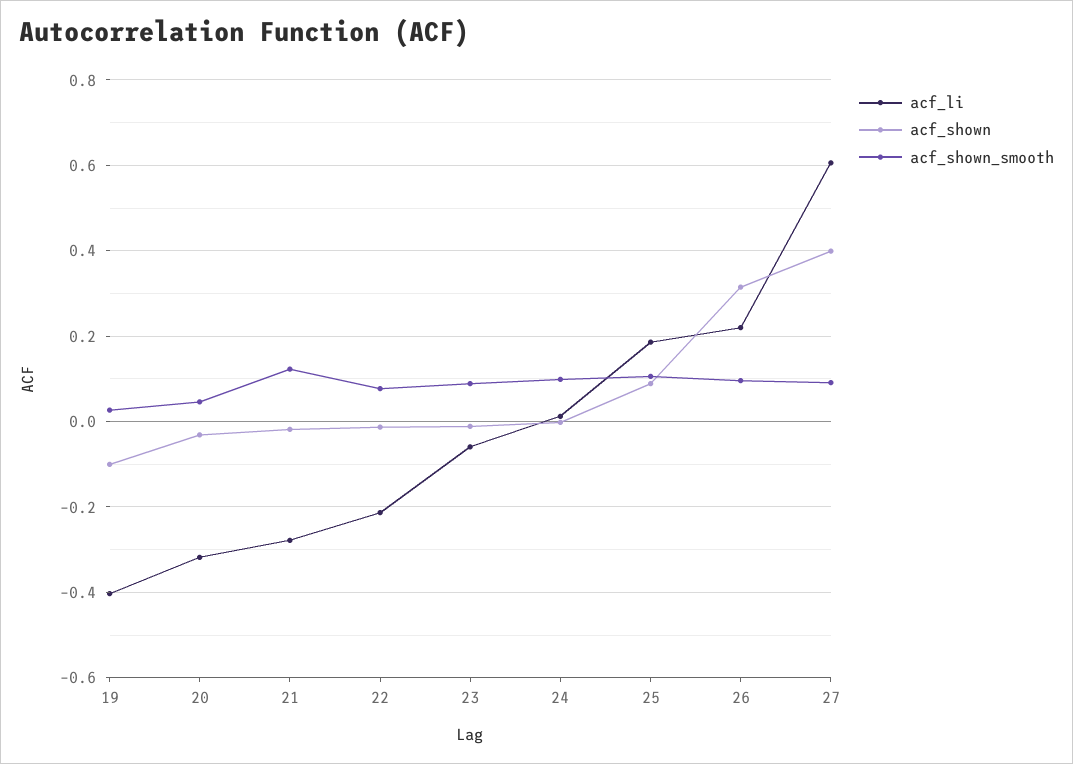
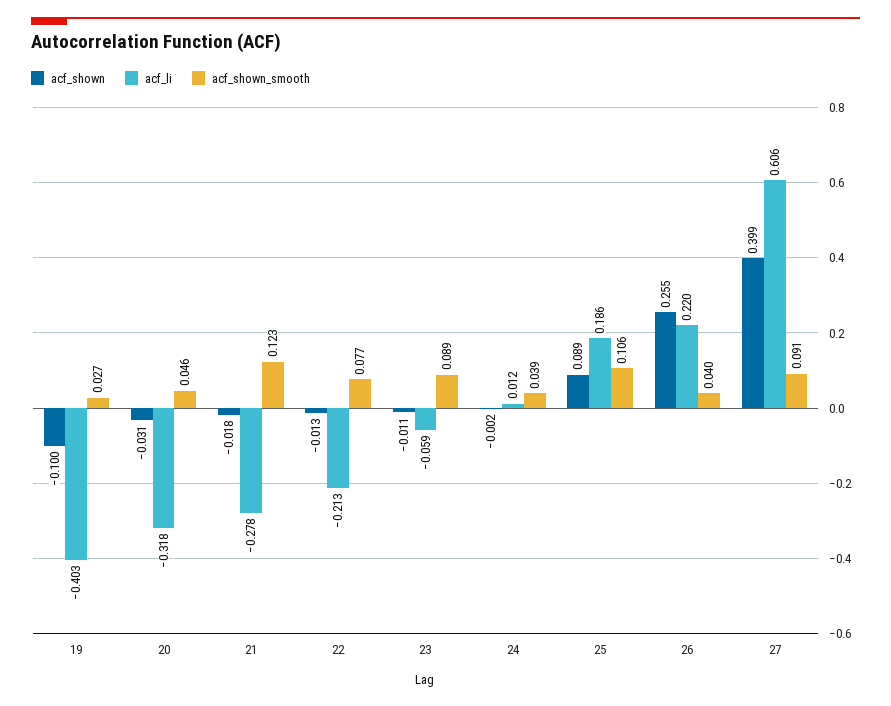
  {
    "acf_li": {
      "19": -0.403,
      "20": -0.318,
      "21": -0.278,
      "22": -0.213,
      "23": -0.059,
      "24": 0.012,
      "25": 0.186,
      "26": 0.22,
      "27": 0.606
    },
    "acf_shown": {
      "19": -0.1,
      "20": -0.031,
      "21": -0.018,
      "22": -0.013,
      "23": -0.011,
      "24": -0.002,
      "25": 0.089,
-     "26": 0.32,
+     "26": 0.255,
      "27": 0.399
    },
    "acf_shown_smooth": {
      "19": 0.027,
      "20": 0.046,
      "21": 0.123,
      "22": 0.077,
      "23": 0.089,
-     "24": 0.1,
+     "24": 0.039,
      "25": 0.106,
-     "26": 0.1,
+     "26": 0.04,
      "27": 0.091
    }
  }

